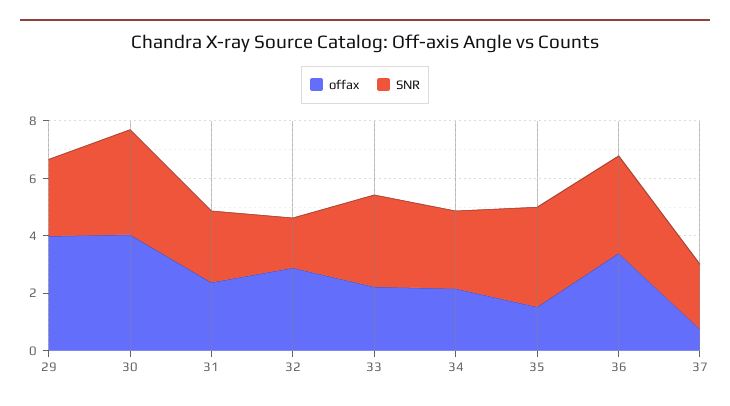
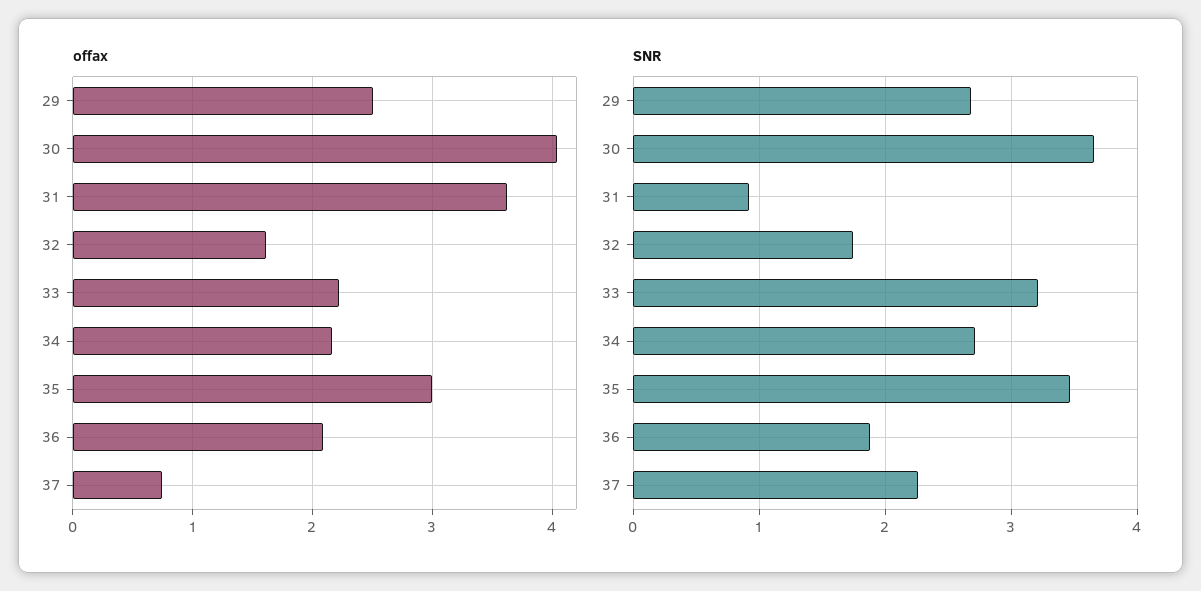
  {
    "offax": {
-     "29": 4,
+     "29": 2.5,
      "30": 4,
-     "31": 2.5,
+     "31": 3.6,
-     "32": 3,
+     "32": 1.6,
      "33": 2.2,
      "34": 2.2,
-     "35": 1.5,
+     "35": 3,
-     "36": 3.5,
+     "36": 2.1,
      "37": 0.7
    },
    "SNR": {
      "29": 2.7,
      "30": 3.7,
-     "31": 2.5,
+     "31": 0.9,
      "32": 1.7,
      "33": 3.2,
      "34": 2.7,
      "35": 3.5,
-     "36": 3.5,
+     "36": 1.9,
      "37": 2.3
    }
  }

